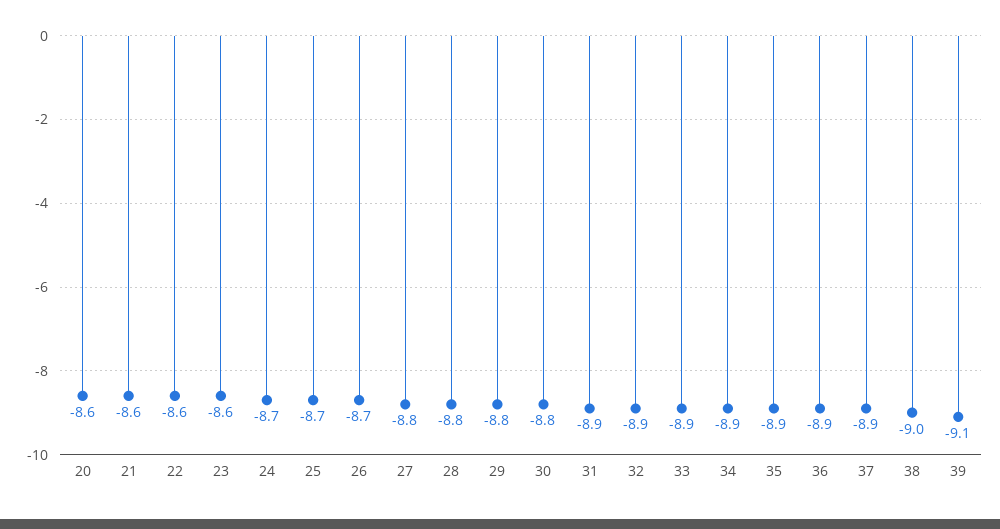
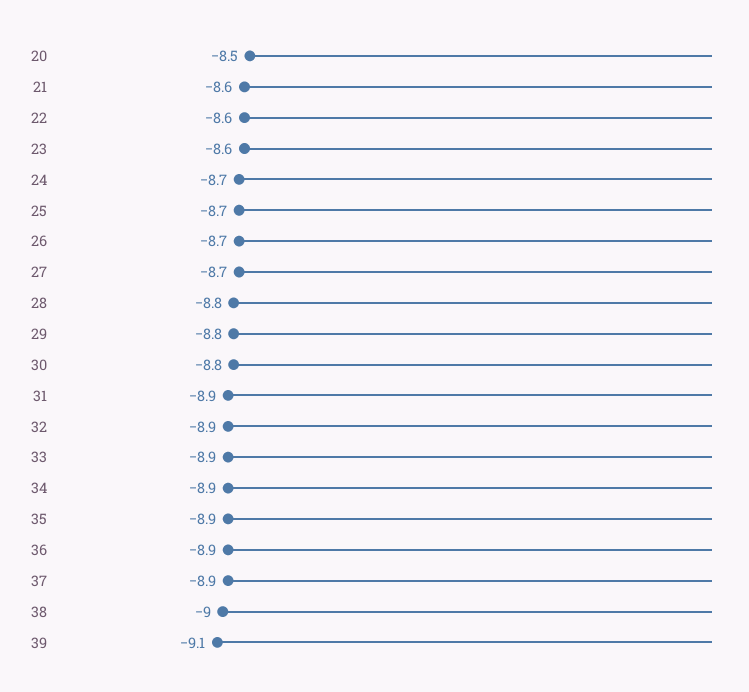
  {
-   "20": -8.6,
+   "20": -8.5,
    "21": -8.6,
    "22": -8.6,
    "23": -8.6,
    "24": -8.7,
    "25": -8.7,
    "26": -8.7,
-   "27": -8.8,
+   "27": -8.7,
    "28": -8.8,
    "29": -8.8,
    "30": -8.8,
    "31": -8.9,
    "32": -8.9,
    "33": -8.9,
    "34": -8.9,
    "35": -8.9,
    "36": -8.9,
    "37": -8.9,
    "38": -9,
    "39": -9.1
  }

